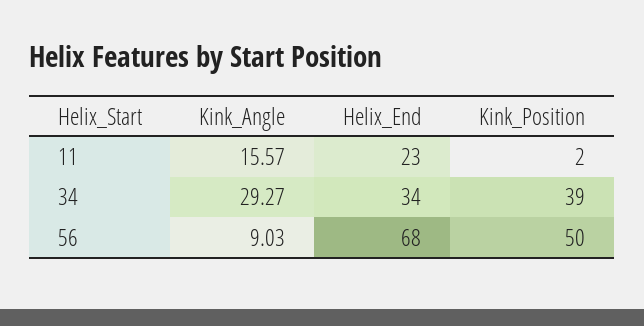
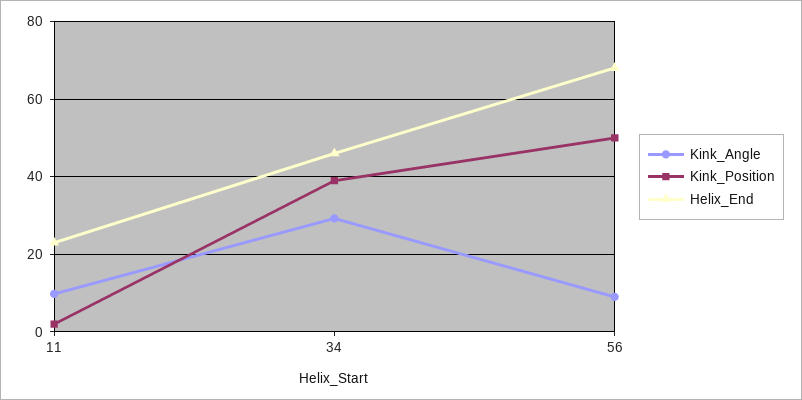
  {
    "Kink_Angle": {
-     "11": 15.57,
+     "11": 10,
      "34": 29.27,
      "56": 9.03
    },
    "Helix_End": {
      "11": 23,
-     "34": 34,
+     "34": 46,
      "56": 68
    },
    "Kink_Position": {
      "11": 2,
      "34": 39,
      "56": 50
    }
  }

